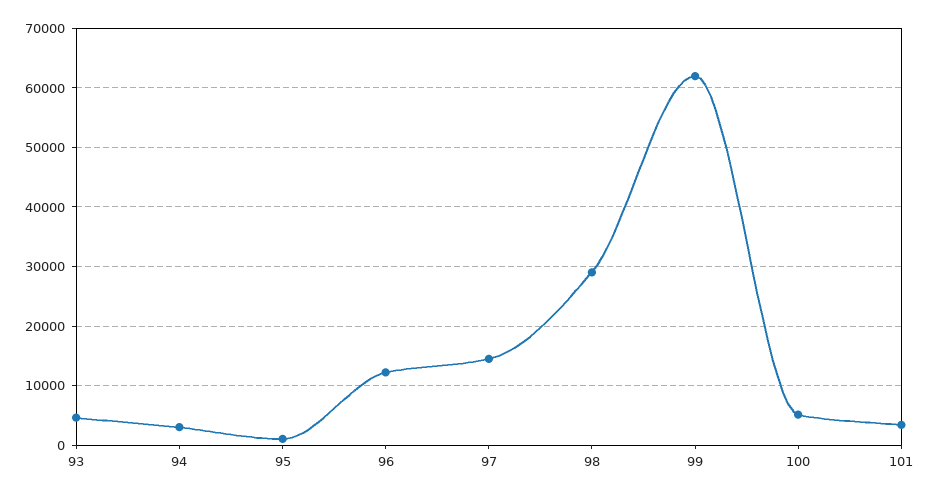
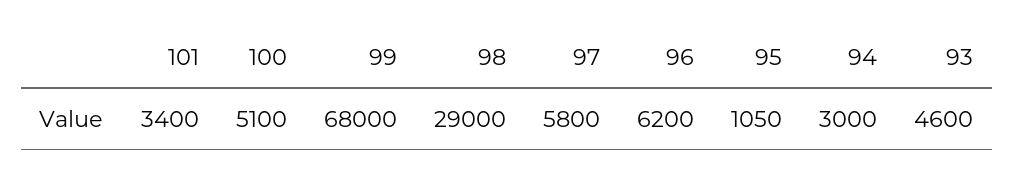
  {
    "93": 4600,
    "94": 3000,
    "95": 1050,
-   "96": 12000,
+   "96": 6200,
-   "97": 14000,
+   "97": 5800,
    "98": 29000,
-   "99": 62000,
+   "99": 68000,
    "100": 5100,
    "101": 3400
  }

